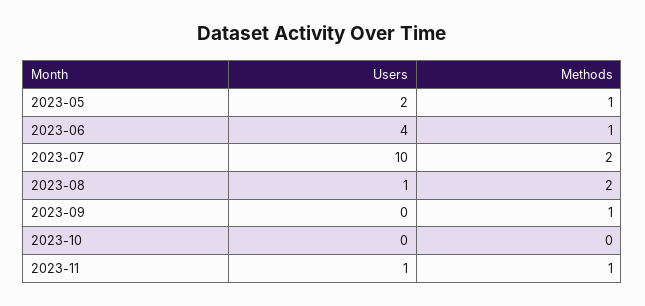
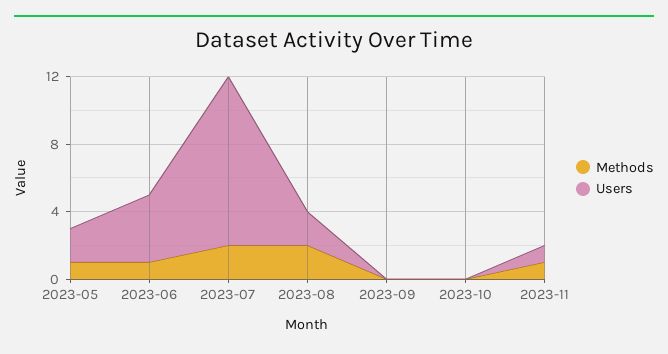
  {
    "Users": {
      "2023-05": 2,
      "2023-06": 4,
      "2023-07": 10,
-     "2023-08": 1,
+     "2023-08": 2,
      "2023-09": 0,
      "2023-10": 0,
      "2023-11": 1
    },
    "Methods": {
      "2023-05": 1,
      "2023-06": 1,
      "2023-07": 2,
      "2023-08": 2,
-     "2023-09": 1,
+     "2023-09": 0,
      "2023-10": 0,
      "2023-11": 1
    }
  }

